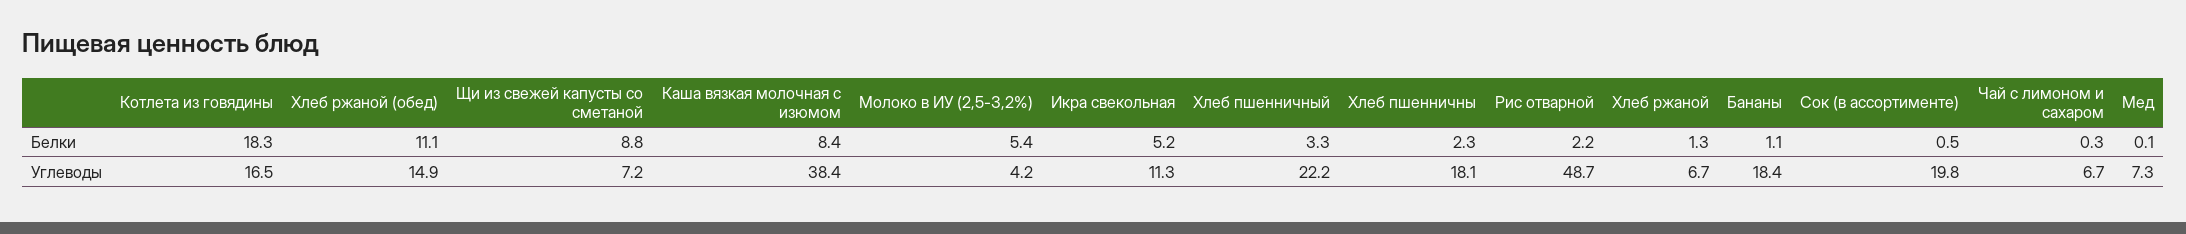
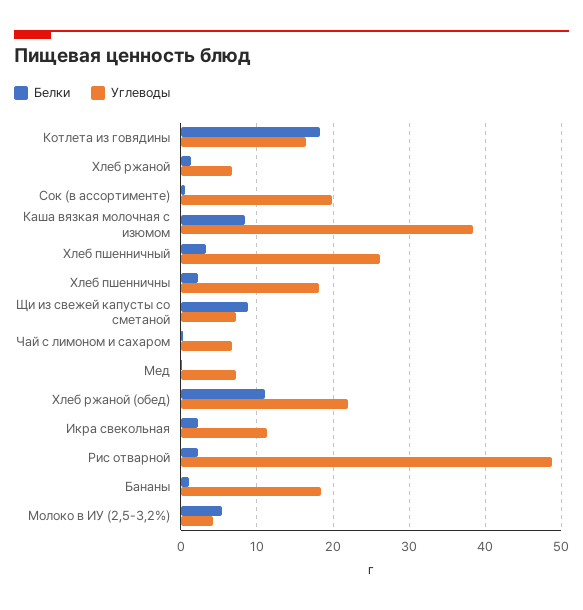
  {
    "Белки": {
      "Котлета из говядины": 18.3,
      "Хлеб ржаной (обед)": 11.1,
      "Щи из свежей капусты со сметаной": 8.8,
      "Каша вязкая молочная с изюмом": 8.4,
      "Молоко в ИУ (2,5-3,2%)": 5.4,
-     "Икра свекольная": 5.2,
+     "Икра свекольная": 2,
      "Хлеб пшенничный": 3.3,
      "Хлеб пшенничны": 2.3,
      "Рис отварной": 2.2,
      "Хлеб ржаной": 1.3,
      "Бананы": 1.1,
      "Сок (в ассортименте)": 0.5,
      "Чай с лимоном и сахаром": 0.3,
      "Мед": 0.1
    },
    "Углеводы": {
      "Котлета из говядины": 16.5,
-     "Хлеб ржаной (обед)": 14.9,
+     "Хлеб ржаной (обед)": 22,
      "Щи из свежей капусты со сметаной": 7.2,
      "Каша вязкая молочная с изюмом": 38.4,
      "Молоко в ИУ (2,5-3,2%)": 4.2,
      "Икра свекольная": 11.3,
-     "Хлеб пшенничный": 22.2,
+     "Хлеб пшенничный": 26,
      "Хлеб пшенничны": 18.1,
      "Рис отварной": 48.7,
      "Хлеб ржаной": 6.7,
      "Бананы": 18.4,
      "Сок (в ассортименте)": 19.8,
      "Чай с лимоном и сахаром": 6.7,
      "Мед": 7.3
    }
  }

